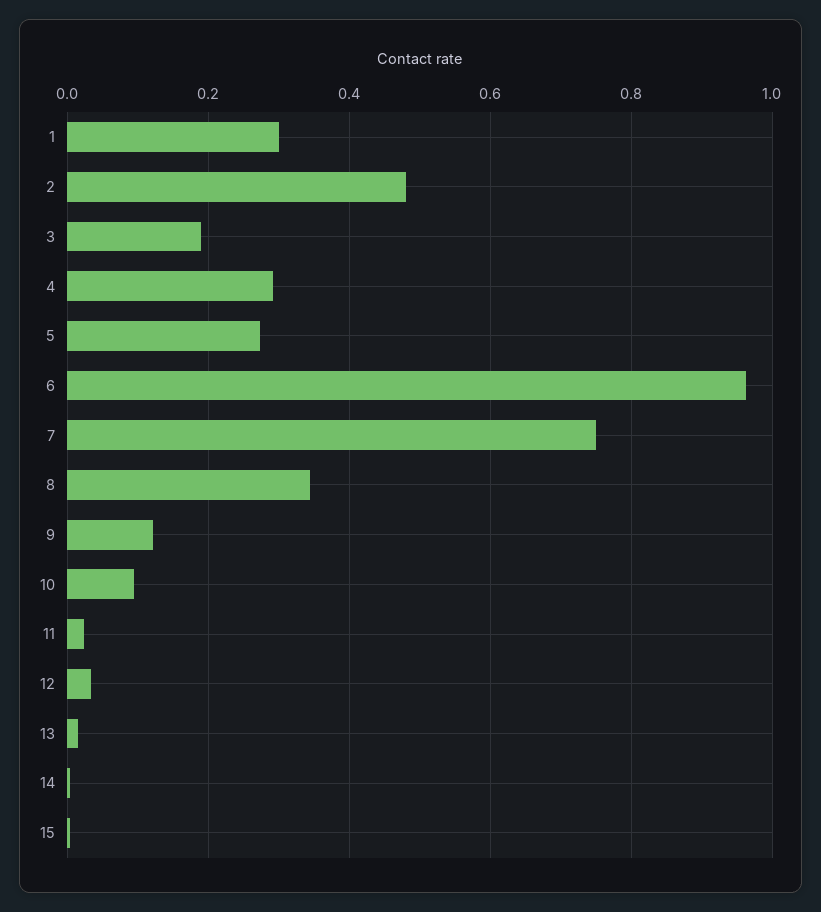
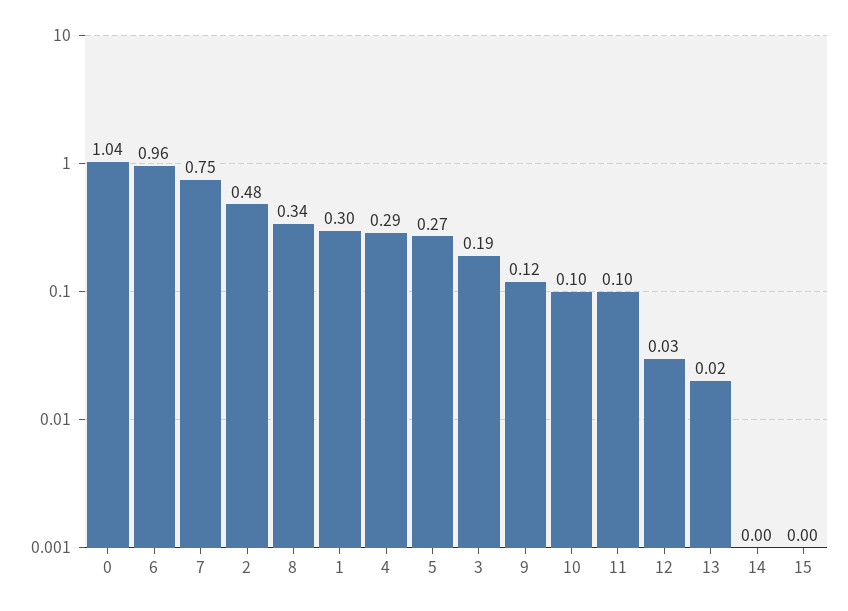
  {
    "1": 0.3,
    "2": 0.48,
    "3": 0.19,
    "4": 0.29,
    "5": 0.27,
    "6": 0.96,
    "7": 0.75,
    "8": 0.34,
    "9": 0.12,
    "10": 0.1,
-   "11": 0.02,
+   "11": 0.1,
    "12": 0.03,
    "13": 0.02,
    "14": 0,
-   "15": 0
+   "15": 0,
+   "0": 1.04
  }

